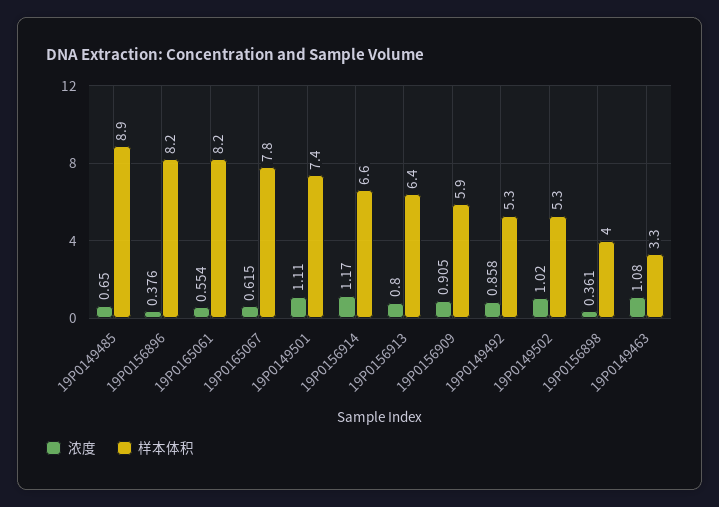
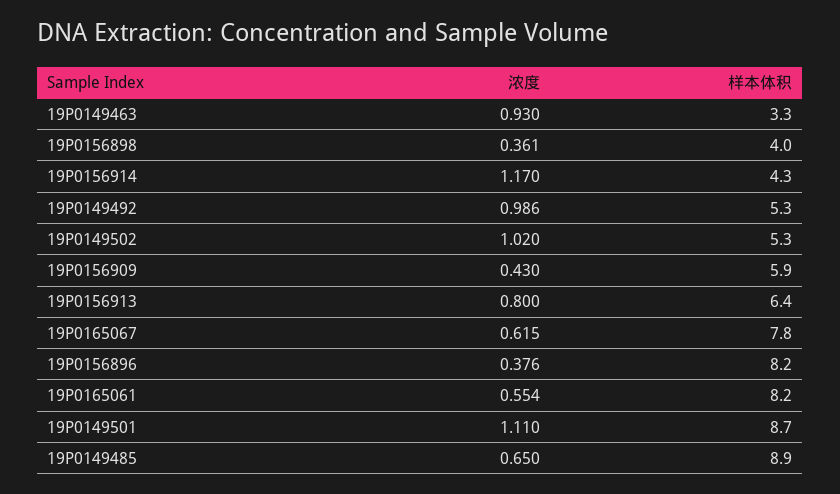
  {
    "浓度": {
      "19P0149485": 0.65,
      "19P0156896": 0.376,
      "19P0165061": 0.554,
      "19P0165067": 0.615,
      "19P0149501": 1.11,
      "19P0156914": 1.17,
      "19P0156913": 0.8,
-     "19P0156909": 0.905,
+     "19P0156909": 0.43,
-     "19P0149492": 0.858,
+     "19P0149492": 0.986,
      "19P0149502": 1.02,
      "19P0156898": 0.361,
-     "19P0149463": 1.08
+     "19P0149463": 0.93
    },
    "样本体积": {
      "19P0149485": 8.9,
      "19P0156896": 8.2,
      "19P0165061": 8.2,
      "19P0165067": 7.8,
-     "19P0149501": 7.4,
+     "19P0149501": 8.7,
-     "19P0156914": 6.6,
+     "19P0156914": 4.3,
      "19P0156913": 6.4,
      "19P0156909": 5.9,
      "19P0149492": 5.3,
      "19P0149502": 5.3,
      "19P0156898": 4,
      "19P0149463": 3.3
    }
  }

